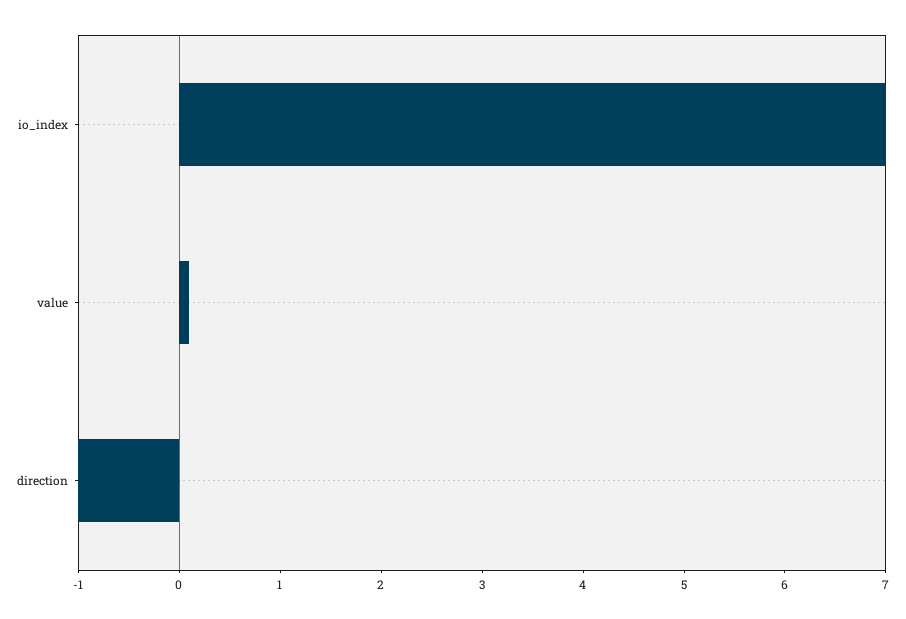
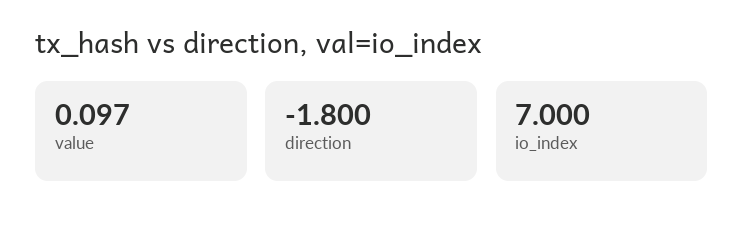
  {
    "io_index": 7,
    "value": 0.097,
-   "direction": -1
+   "direction": -1.8
  }

